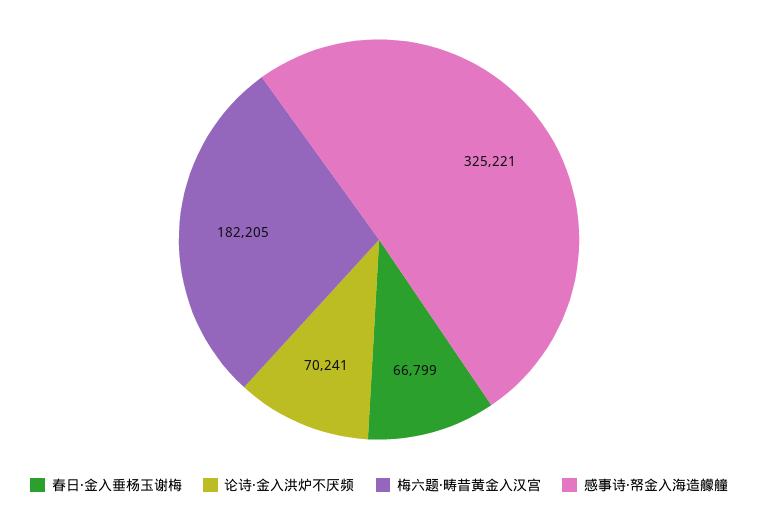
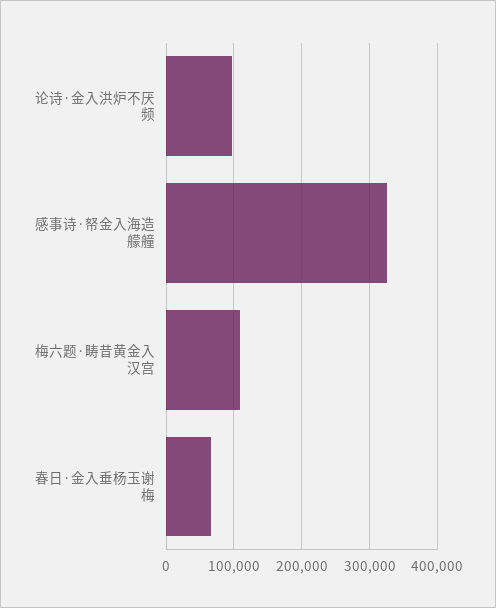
  {
    "春日·金入垂杨玉谢梅": 66799,
-   "论诗·金入洪炉不厌频": 70241,
+   "论诗·金入洪炉不厌频": 100000,
-   "梅六题·畴昔黄金入汉宫": 182205,
+   "梅六题·畴昔黄金入汉宫": 110000,
    "感事诗·帑金入海造艨艟": 325221
  }

